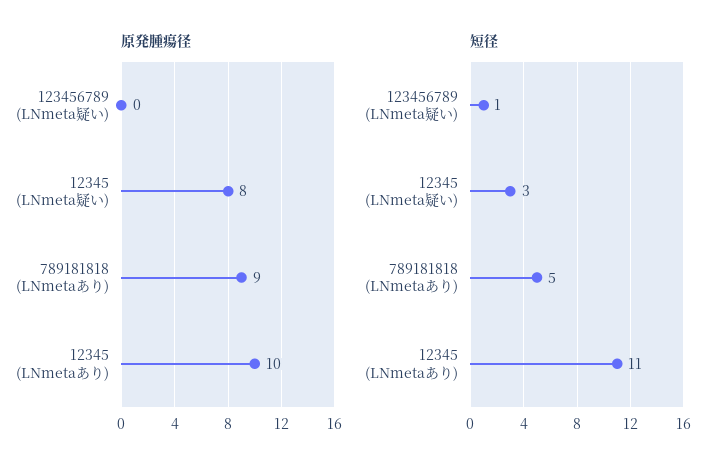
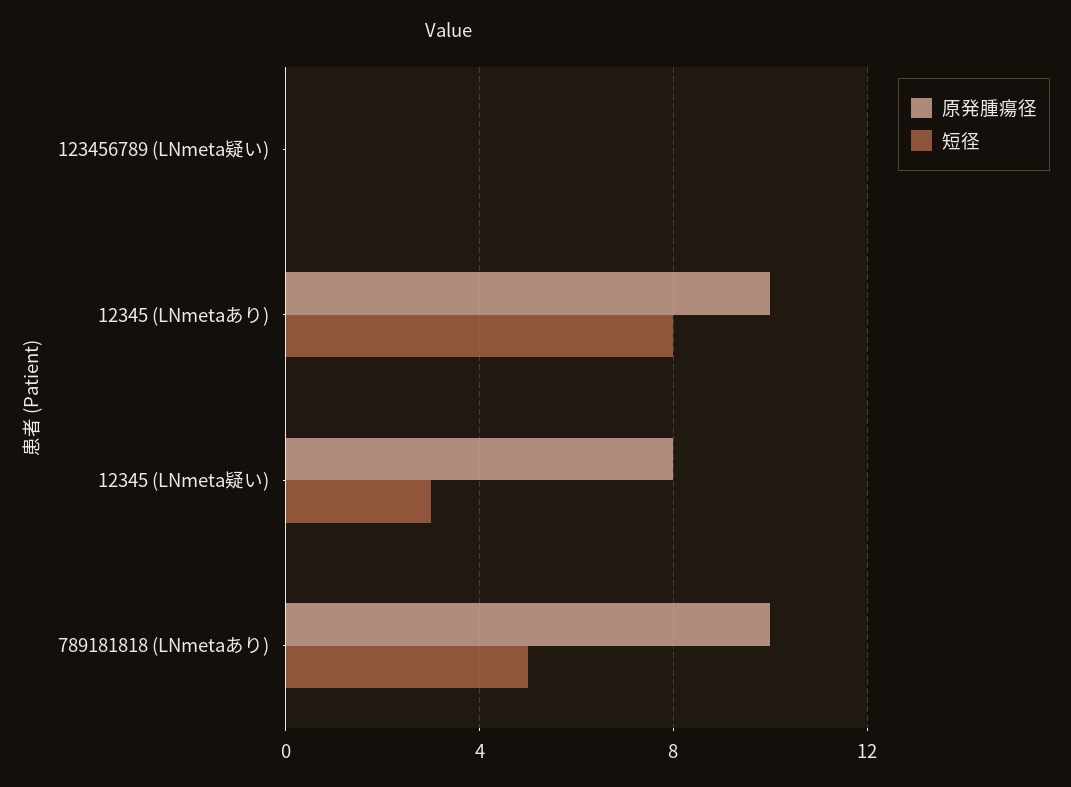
  {
    "原発腫瘍径": {
      "123456789 (LNmeta疑い)": 0,
      "12345 (LNmeta疑い)": 8,
-     "789181818 (LNmetaあり)": 9,
+     "789181818 (LNmetaあり)": 10,
      "12345 (LNmetaあり)": 10
    },
    "短径": {
-     "123456789 (LNmeta疑い)": 1,
+     "123456789 (LNmeta疑い)": 0,
      "12345 (LNmeta疑い)": 3,
      "789181818 (LNmetaあり)": 5,
-     "12345 (LNmetaあり)": 11
+     "12345 (LNmetaあり)": 8
    }
  }

